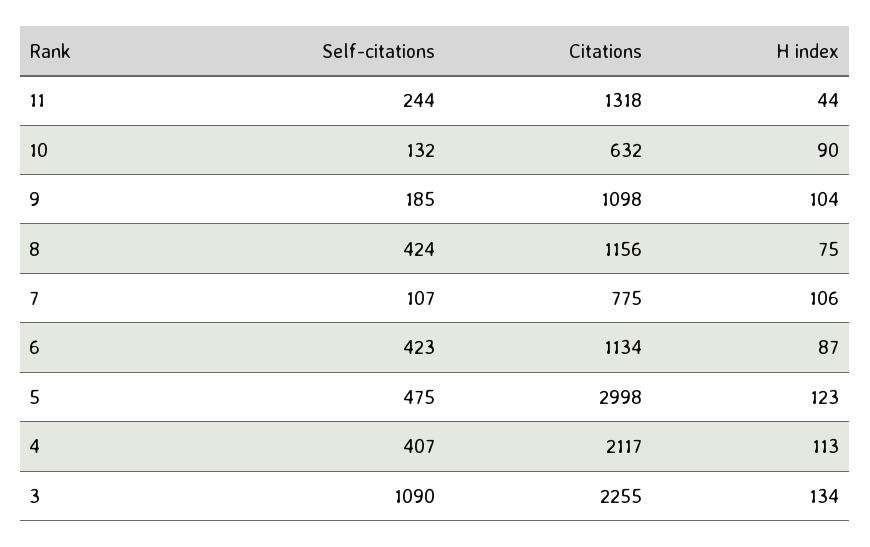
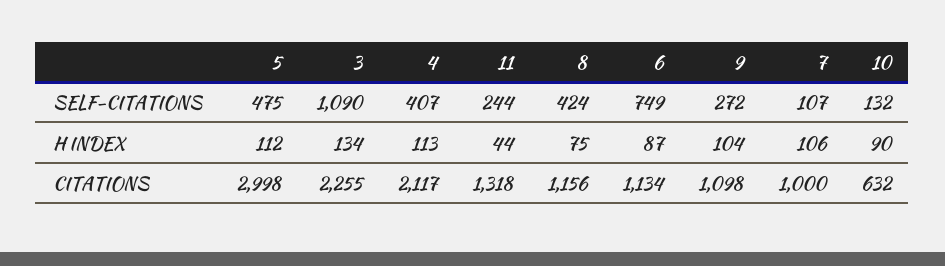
  {
    "Self-citations": {
      "11": 244,
      "10": 132,
-     "9": 185,
+     "9": 272,
      "8": 424,
      "7": 107,
-     "6": 423,
+     "6": 749,
      "5": 475,
      "4": 407,
      "3": 1090
    },
    "Citations": {
      "11": 1318,
      "10": 632,
      "9": 1098,
      "8": 1156,
-     "7": 775,
+     "7": 1000,
      "6": 1134,
      "5": 2998,
      "4": 2117,
      "3": 2255
    },
    "H index": {
      "11": 44,
      "10": 90,
      "9": 104,
      "8": 75,
      "7": 106,
      "6": 87,
-     "5": 123,
+     "5": 112,
      "4": 113,
      "3": 134
    }
  }

